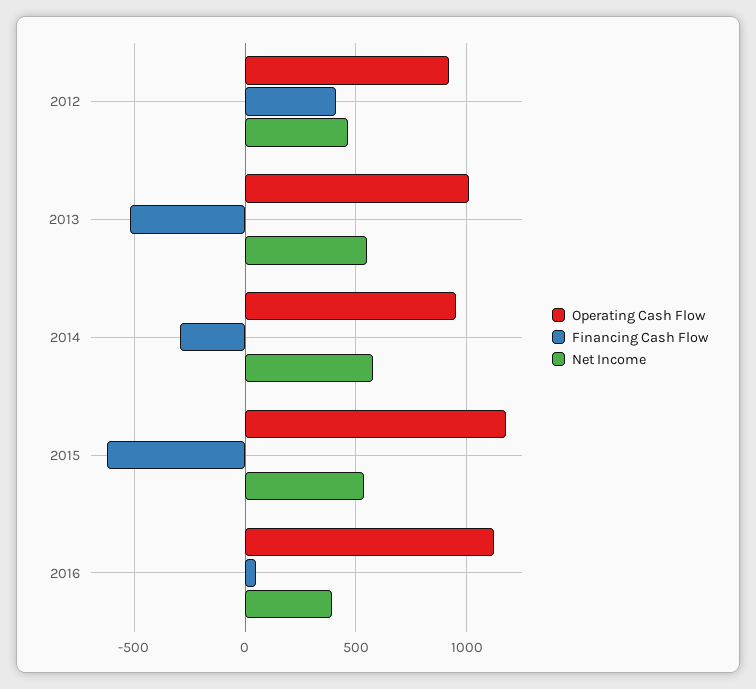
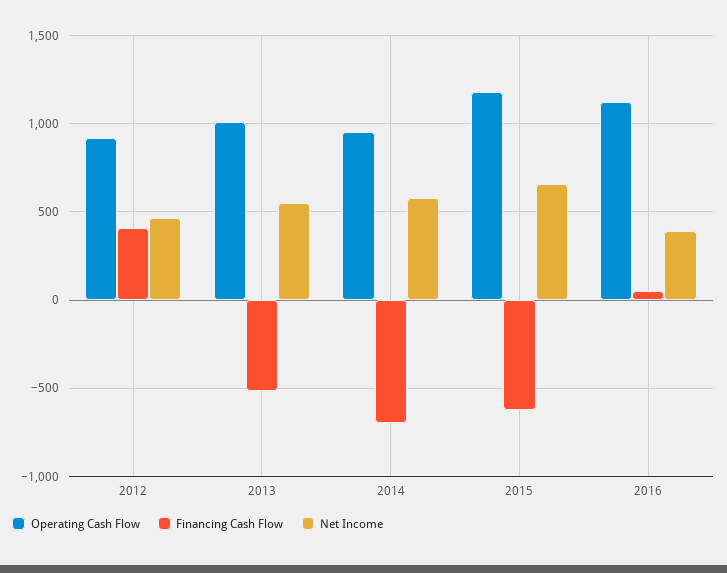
  {
    "Operating Cash Flow": {
      "2012": 900,
      "2013": 1000,
      "2014": 950,
      "2015": 1200,
      "2016": 1100
    },
    "Financing Cash Flow": {
      "2012": 400,
      "2013": -500,
-     "2014": -300,
+     "2014": -700,
      "2015": -600,
      "2016": 50
    },
    "Net Income": {
      "2012": 450,
      "2013": 550,
      "2014": 600,
-     "2015": 550,
+     "2015": 650,
      "2016": 400
    }
  }

